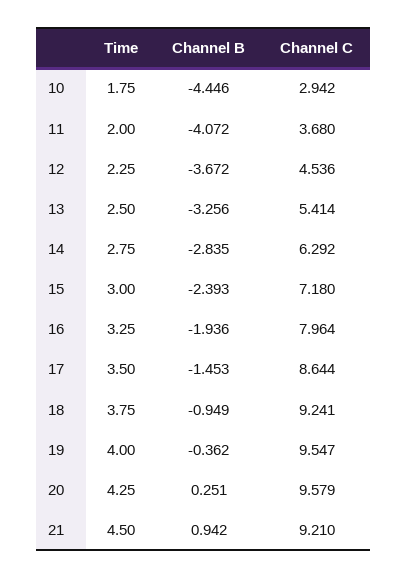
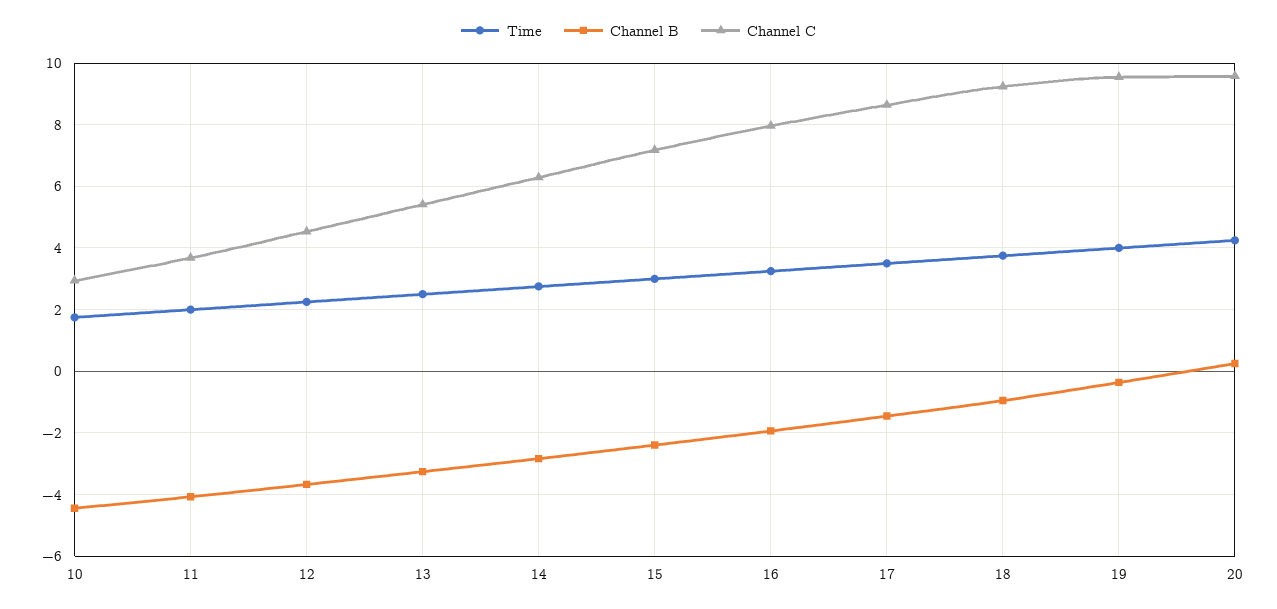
  {
    "Time": {
      "10": 1.75,
      "11": 2,
      "12": 2.25,
      "13": 2.5,
      "14": 2.75,
      "15": 3,
      "16": 3.25,
      "17": 3.5,
      "18": 3.75,
      "19": 4,
-     "20": 4.25,
+     "20": 4.25
-     "21": 4.5
    },
    "Channel B": {
      "10": -4.446,
      "11": -4.072,
      "12": -3.672,
      "13": -3.256,
      "14": -2.835,
      "15": -2.393,
      "16": -1.936,
      "17": -1.453,
      "18": -0.949,
      "19": -0.362,
-     "20": 0.251,
+     "20": 0.251
-     "21": 0.942
    },
    "Channel C": {
      "10": 2.942,
      "11": 3.68,
      "12": 4.536,
      "13": 5.414,
      "14": 6.292,
      "15": 7.18,
      "16": 7.964,
      "17": 8.644,
      "18": 9.241,
      "19": 9.547,
-     "20": 9.579,
+     "20": 9.579
-     "21": 9.21
    }
  }

